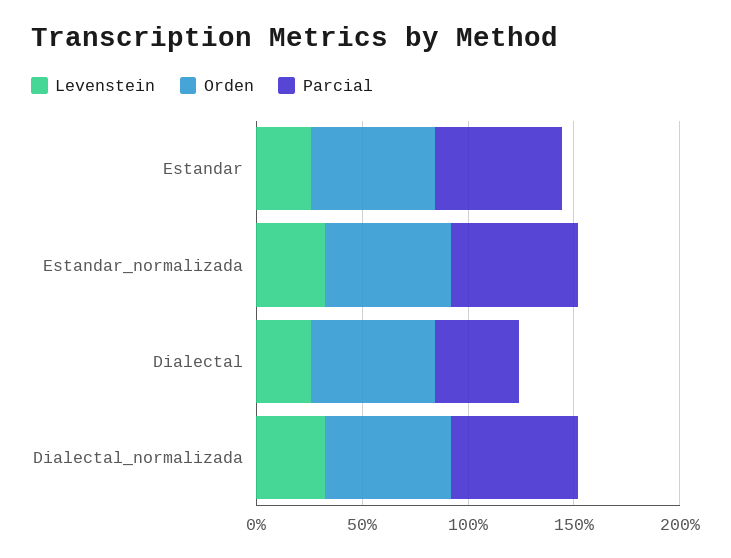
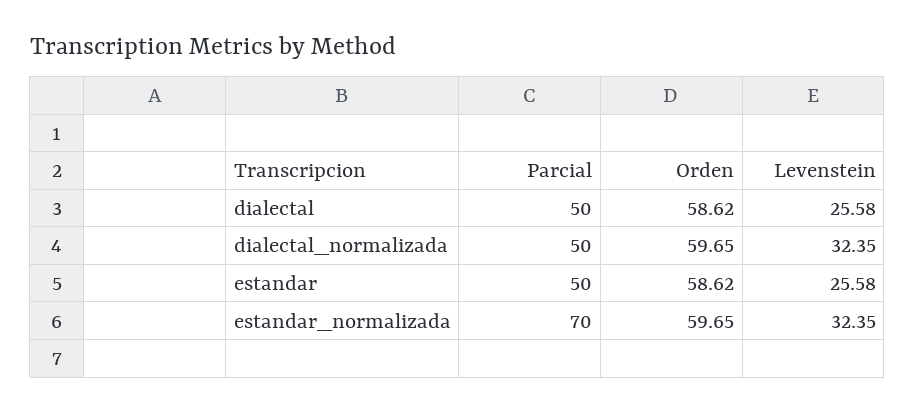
  {
    "Levenstein": {
      "Estandar": 25.58,
      "Estandar_normalizada": 32.35,
      "Dialectal": 25.58,
      "Dialectal_normalizada": 32.35
    },
    "Orden": {
      "Estandar": 58.62,
      "Estandar_normalizada": 59.65,
      "Dialectal": 58.62,
      "Dialectal_normalizada": 59.65
    },
    "Parcial": {
-     "Estandar": 60,
+     "Estandar": 50,
-     "Estandar_normalizada": 60,
+     "Estandar_normalizada": 70,
-     "Dialectal": 40,
+     "Dialectal": 50,
-     "Dialectal_normalizada": 60
+     "Dialectal_normalizada": 50
    }
  }

